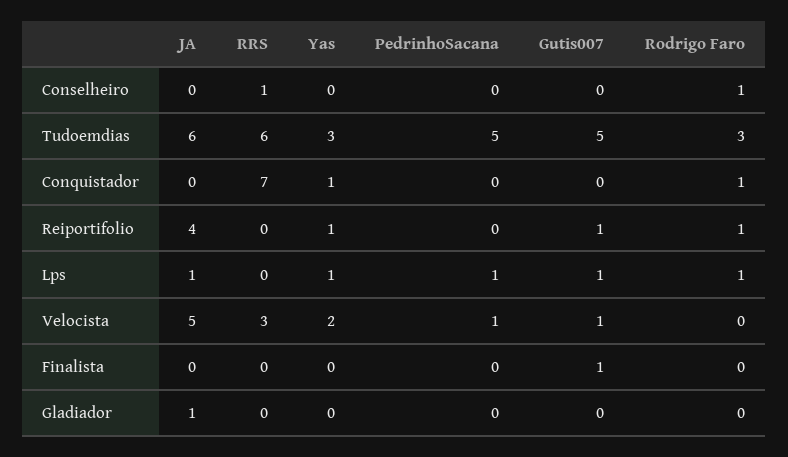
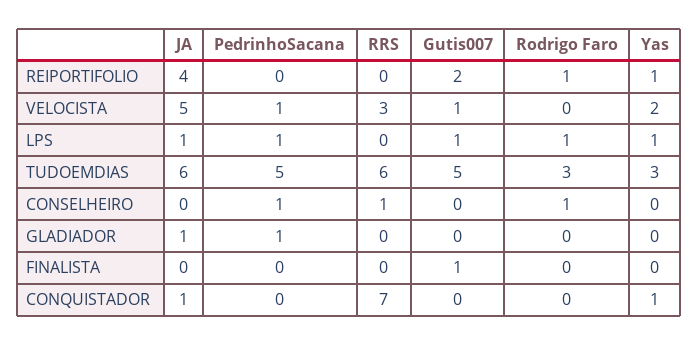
  {
    "JA": {
      "Conselheiro": 0,
      "Tudoemdias": 6,
-     "Conquistador": 0,
+     "Conquistador": 1,
      "Reiportifolio": 4,
      "Lps": 1,
      "Velocista": 5,
      "Finalista": 0,
      "Gladiador": 1
    },
    "RRS": {
      "Conselheiro": 1,
      "Tudoemdias": 6,
      "Conquistador": 7,
      "Reiportifolio": 0,
      "Lps": 0,
      "Velocista": 3,
      "Finalista": 0,
      "Gladiador": 0
    },
    "Yas": {
      "Conselheiro": 0,
      "Tudoemdias": 3,
      "Conquistador": 1,
      "Reiportifolio": 1,
      "Lps": 1,
      "Velocista": 2,
      "Finalista": 0,
      "Gladiador": 0
    },
    "PedrinhoSacana": {
-     "Conselheiro": 0,
+     "Conselheiro": 1,
      "Tudoemdias": 5,
      "Conquistador": 0,
      "Reiportifolio": 0,
      "Lps": 1,
      "Velocista": 1,
      "Finalista": 0,
-     "Gladiador": 0
+     "Gladiador": 1
    },
    "Gutis007": {
      "Conselheiro": 0,
      "Tudoemdias": 5,
      "Conquistador": 0,
-     "Reiportifolio": 1,
+     "Reiportifolio": 2,
      "Lps": 1,
      "Velocista": 1,
      "Finalista": 1,
      "Gladiador": 0
    },
    "Rodrigo Faro": {
      "Conselheiro": 1,
      "Tudoemdias": 3,
-     "Conquistador": 1,
+     "Conquistador": 0,
      "Reiportifolio": 1,
      "Lps": 1,
      "Velocista": 0,
      "Finalista": 0,
      "Gladiador": 0
    }
  }

